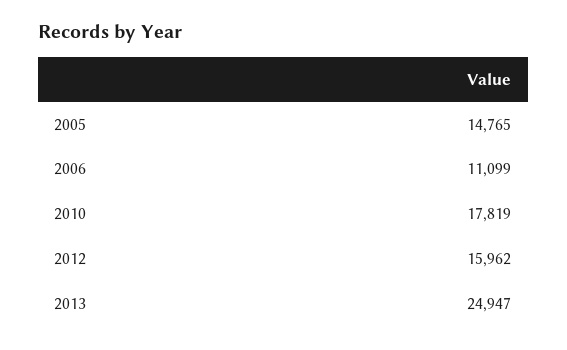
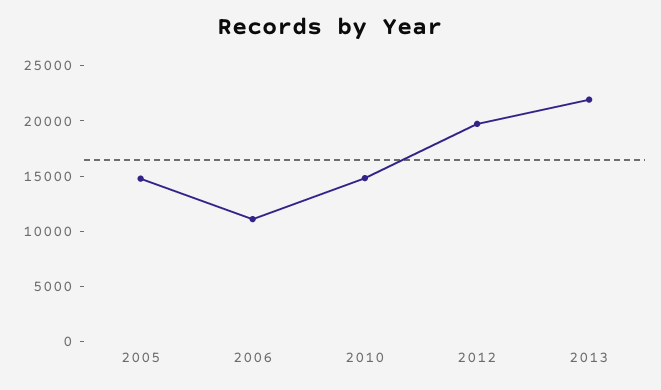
  {
    "2005": 14765,
    "2006": 11099,
-   "2010": 17819,
+   "2010": 15000,
-   "2012": 15962,
+   "2012": 20000,
-   "2013": 24947
+   "2013": 22000
  }

